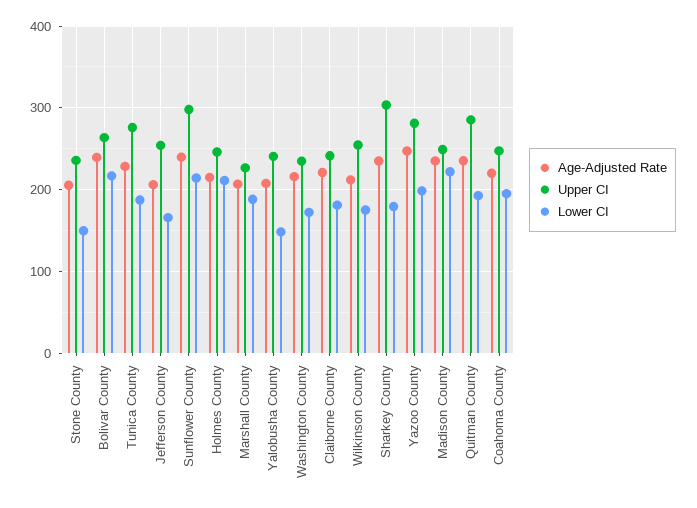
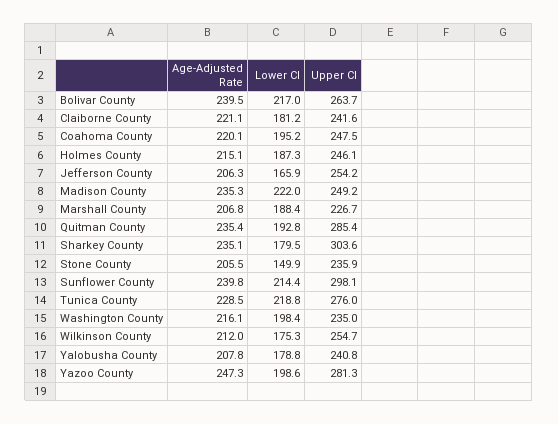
  {
    "Age-Adjusted Rate": {
      "Stone County": 205.5,
      "Bolivar County": 239.5,
      "Tunica County": 228.5,
      "Jefferson County": 206.3,
      "Sunflower County": 239.8,
      "Holmes County": 215.1,
      "Marshall County": 206.8,
      "Yalobusha County": 207.8,
      "Washington County": 216.1,
      "Claiborne County": 221.1,
      "Wilkinson County": 212,
      "Sharkey County": 235.1,
      "Yazoo County": 247.3,
      "Madison County": 235.3,
      "Quitman County": 235.4,
      "Coahoma County": 220.1
    },
    "Upper CI": {
      "Stone County": 235.9,
      "Bolivar County": 263.7,
      "Tunica County": 276,
      "Jefferson County": 254.2,
      "Sunflower County": 298.1,
      "Holmes County": 246.1,
      "Marshall County": 226.7,
      "Yalobusha County": 240.8,
      "Washington County": 235,
      "Claiborne County": 241.6,
      "Wilkinson County": 254.7,
      "Sharkey County": 303.6,
      "Yazoo County": 281.3,
      "Madison County": 249.2,
      "Quitman County": 285.4,
      "Coahoma County": 247.5
    },
    "Lower CI": {
      "Stone County": 149.9,
      "Bolivar County": 217,
-     "Tunica County": 190,
+     "Tunica County": 218.8,
      "Jefferson County": 165.9,
      "Sunflower County": 214.4,
-     "Holmes County": 210,
+     "Holmes County": 187.3,
      "Marshall County": 188.4,
-     "Yalobusha County": 150,
+     "Yalobusha County": 178.8,
-     "Washington County": 170,
+     "Washington County": 198.4,
      "Claiborne County": 181.2,
      "Wilkinson County": 175.3,
      "Sharkey County": 179.5,
      "Yazoo County": 198.6,
      "Madison County": 222,
      "Quitman County": 192.8,
      "Coahoma County": 195.2
    }
  }

